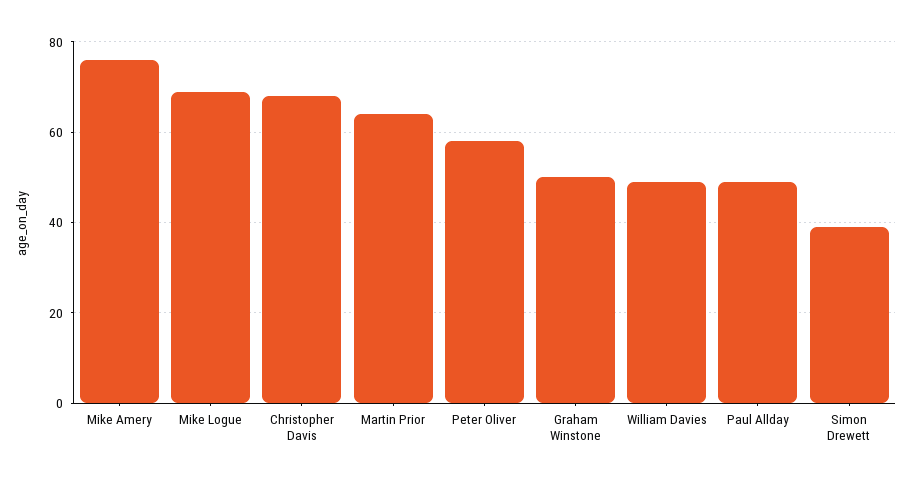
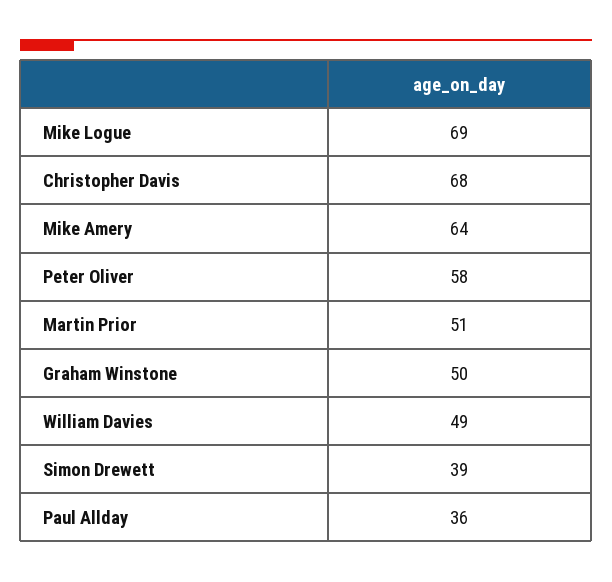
  {
-   "Mike Amery": 75,
+   "Mike Amery": 64,
    "Mike Logue": 69,
    "Christopher Davis": 68,
-   "Martin Prior": 65,
+   "Martin Prior": 51,
    "Peter Oliver": 58,
    "Graham Winstone": 50,
    "William Davies": 49,
-   "Paul Allday": 50,
+   "Paul Allday": 36,
    "Simon Drewett": 39
  }

